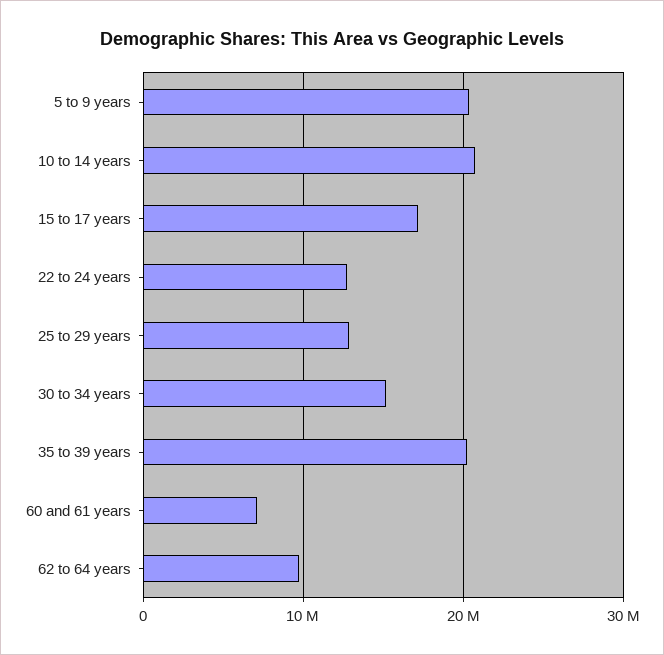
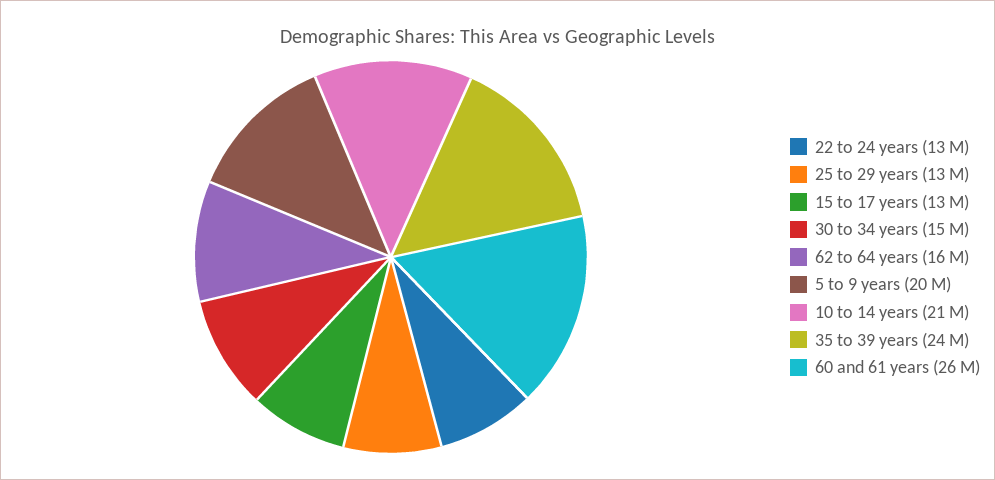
  {
    "5 to 9 years": 20000000,
    "10 to 14 years": 21000000,
-   "15 to 17 years": 17000000,
+   "15 to 17 years": 13000000,
    "22 to 24 years": 13000000,
    "25 to 29 years": 13000000,
    "30 to 34 years": 15000000,
-   "35 to 39 years": 20000000,
+   "35 to 39 years": 24000000,
-   "60 and 61 years": 7000000,
+   "60 and 61 years": 26000000,
-   "62 to 64 years": 10000000
+   "62 to 64 years": 16000000
  }

